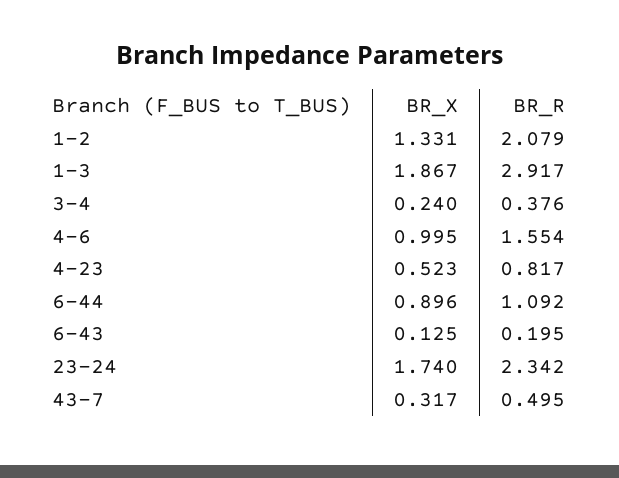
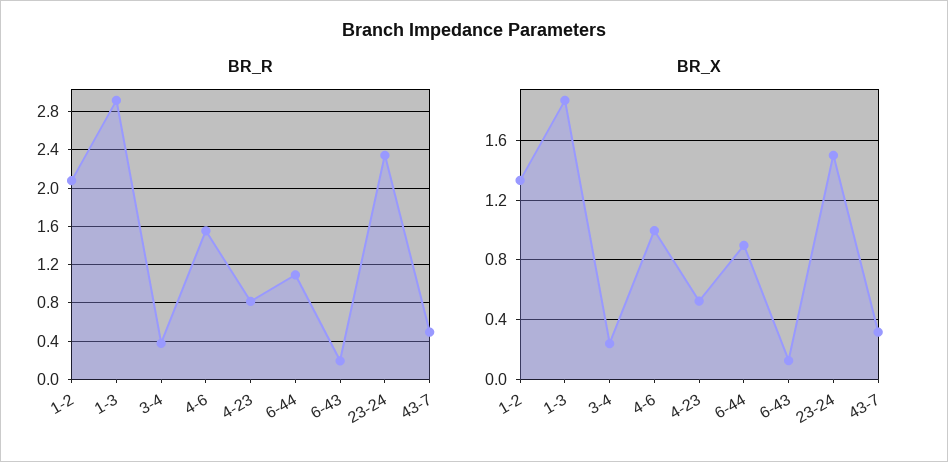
  {
    "BR_X": {
      "1-2": 1.331,
      "1-3": 1.867,
      "3-4": 0.24,
      "4-6": 0.995,
      "4-23": 0.523,
      "6-44": 0.896,
      "6-43": 0.125,
-     "23-24": 1.74,
+     "23-24": 1.5,
      "43-7": 0.317
    },
    "BR_R": {
      "1-2": 2.079,
      "1-3": 2.917,
      "3-4": 0.376,
      "4-6": 1.554,
      "4-23": 0.817,
      "6-44": 1.092,
      "6-43": 0.195,
      "23-24": 2.342,
      "43-7": 0.495
    }
  }

